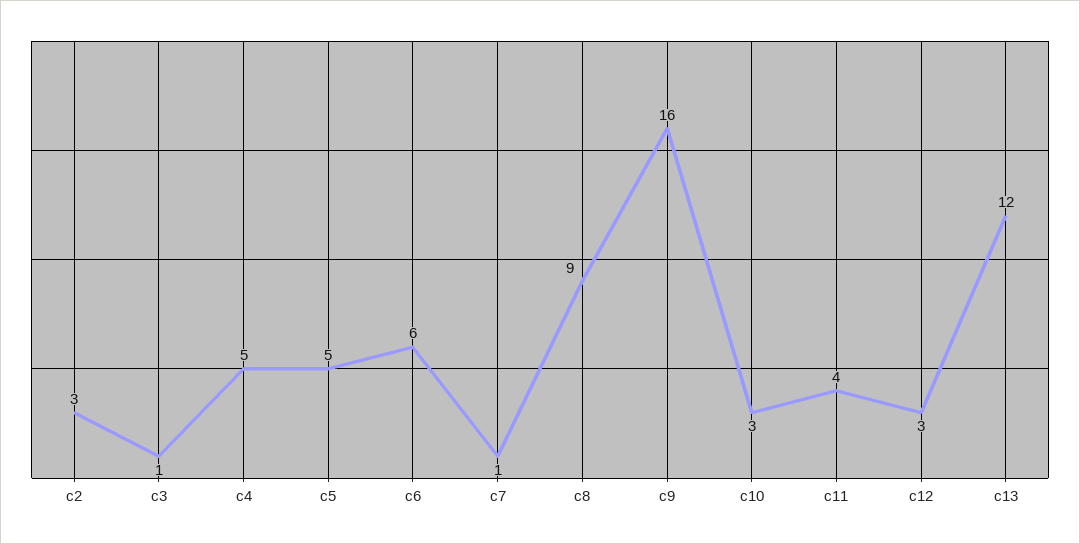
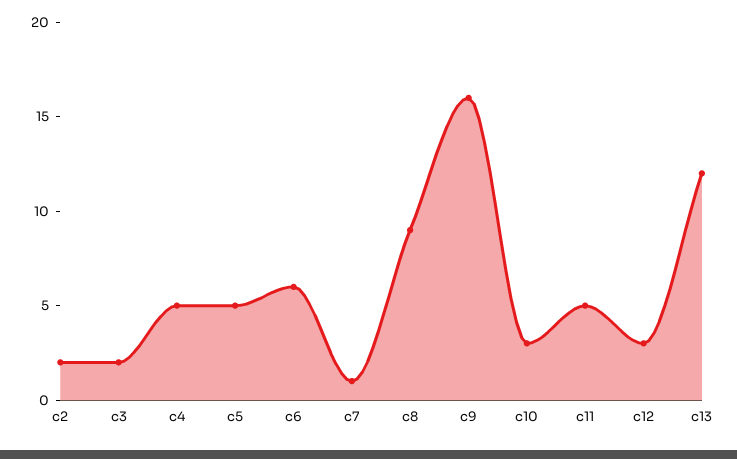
  {
-   "c2": 3,
+   "c2": 2,
-   "c3": 1,
+   "c3": 2,
    "c4": 5,
    "c5": 5,
    "c6": 6,
    "c7": 1,
    "c8": 9,
    "c9": 16,
    "c10": 3,
-   "c11": 4,
+   "c11": 5,
    "c12": 3,
    "c13": 12
  }

